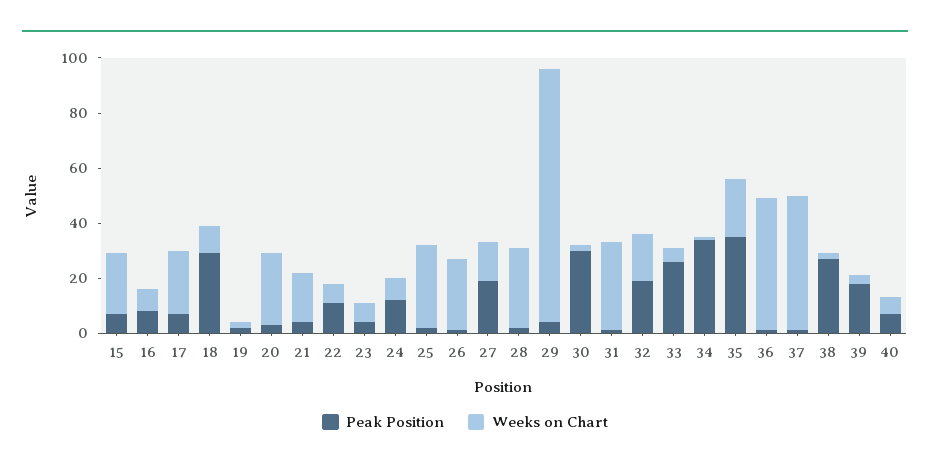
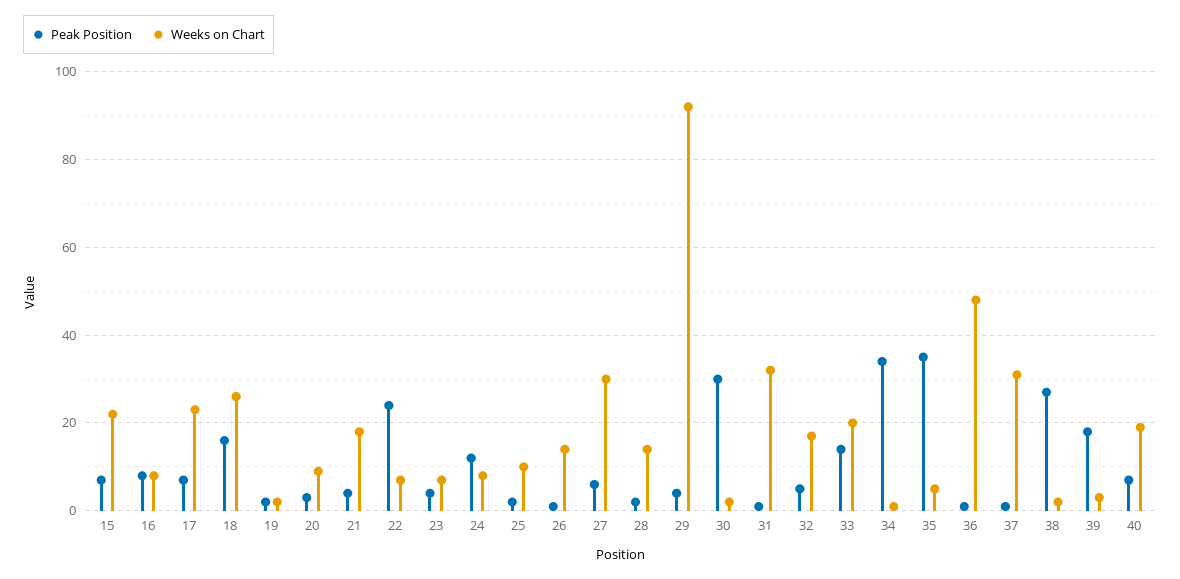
  {
    "Peak Position": {
      "15": 5,
      "16": 10,
      "17": 5,
-     "18": 30,
+     "18": 15,
      "19": 0,
      "20": 5,
      "21": 5,
-     "22": 10,
+     "22": 25,
      "23": 5,
      "24": 10,
      "25": 0,
      "26": 0,
-     "27": 20,
+     "27": 5,
      "28": 0,
      "29": 5,
      "30": 30,
      "31": 0,
-     "32": 20,
+     "32": 5,
-     "33": 25,
+     "33": 15,
      "34": 35,
      "35": 35,
      "36": 0,
      "37": 0,
      "38": 25,
      "39": 20,
      "40": 5
    },
    "Weeks on Chart": {
      "15": 20,
      "16": 10,
      "17": 25,
-     "18": 10,
+     "18": 25,
      "19": 0,
-     "20": 25,
+     "20": 10,
      "21": 20,
      "22": 5,
      "23": 5,
      "24": 10,
-     "25": 30,
+     "25": 10,
-     "26": 25,
+     "26": 15,
-     "27": 15,
+     "27": 30,
-     "28": 30,
+     "28": 15,
      "29": 90,
      "30": 0,
      "31": 30,
      "32": 15,
-     "33": 5,
+     "33": 20,
      "34": 0,
-     "35": 20,
+     "35": 5,
      "36": 50,
-     "37": 50,
+     "37": 30,
      "38": 0,
      "39": 5,
-     "40": 5
+     "40": 20
    }
  }

